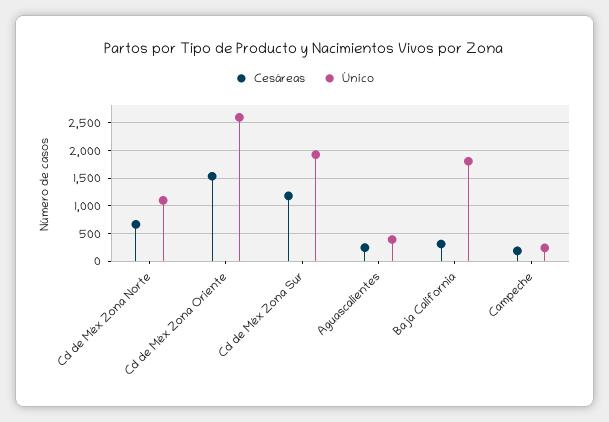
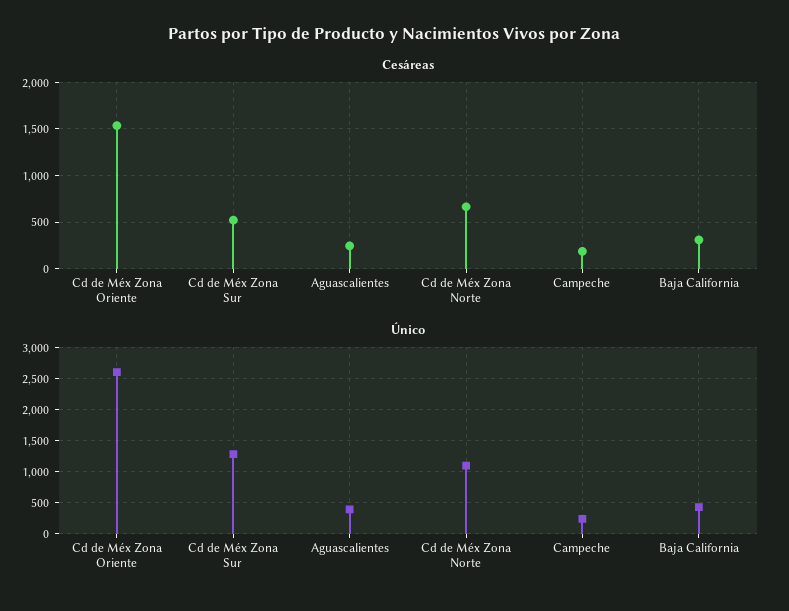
  {
    "Cesáreas": {
      "Cd de Méx Zona Norte": 700,
      "Cd de Méx Zona Oriente": 1500,
-     "Cd de Méx Zona Sur": 1250,
+     "Cd de Méx Zona Sur": 500,
      "Aguascalientes": 200,
      "Baja California": 300,
      "Campeche": 200
    },
    "Único": {
      "Cd de Méx Zona Norte": 1100,
      "Cd de Méx Zona Oriente": 2600,
-     "Cd de Méx Zona Sur": 2000,
+     "Cd de Méx Zona Sur": 1300,
      "Aguascalientes": 400,
-     "Baja California": 1750,
+     "Baja California": 400,
      "Campeche": 200
    }
  }

